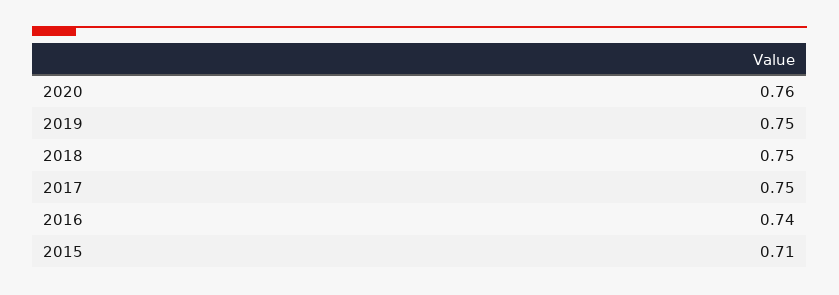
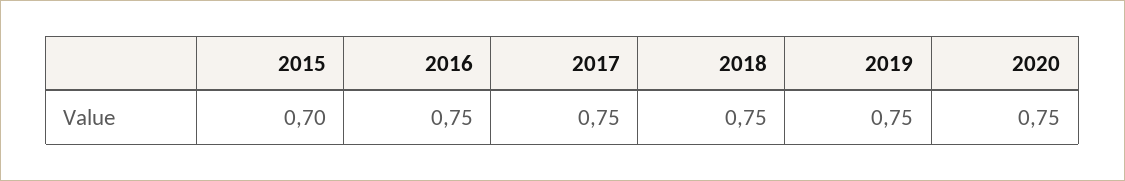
  {
-   "2020": 0.76,
+   "2020": 0.75,
    "2019": 0.75,
    "2018": 0.75,
    "2017": 0.75,
-   "2016": 0.74,
+   "2016": 0.75,
-   "2015": 0.71
+   "2015": 0.7
  }

